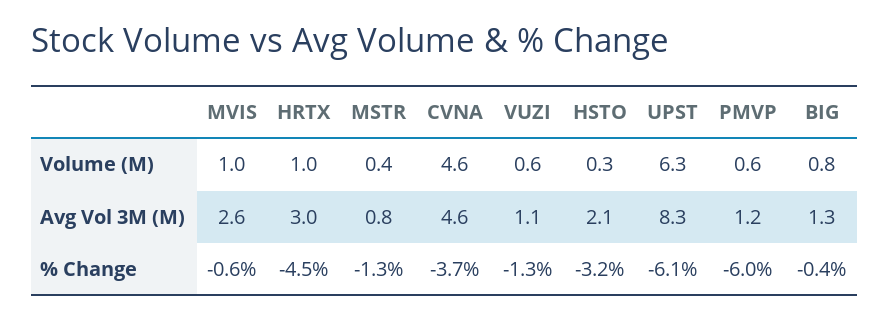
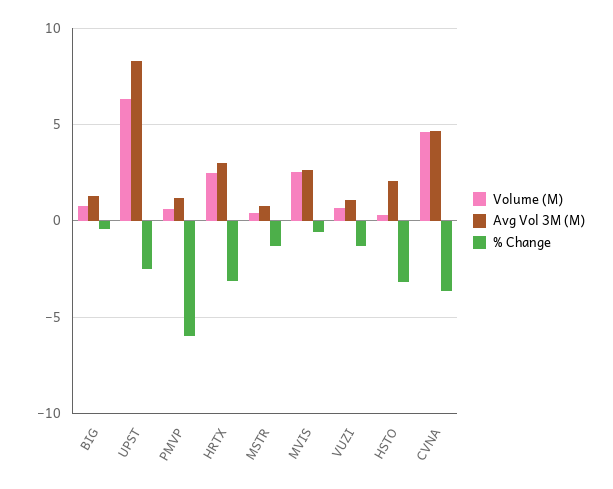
  {
    "Volume (M)": {
-     "MVIS": 1,
+     "MVIS": 2.5,
-     "HRTX": 1,
+     "HRTX": 2.5,
      "MSTR": 0.4,
      "CVNA": 4.6,
      "VUZI": 0.6,
      "HSTO": 0.3,
      "UPST": 6.3,
      "PMVP": 0.6,
      "BIG": 0.8
    },
    "Avg Vol 3M (M)": {
      "MVIS": 2.6,
      "HRTX": 3,
      "MSTR": 0.8,
      "CVNA": 4.6,
      "VUZI": 1.1,
      "HSTO": 2.1,
      "UPST": 8.3,
      "PMVP": 1.2,
      "BIG": 1.3
    },
    "% Change": {
      "MVIS": -0.6,
-     "HRTX": -4.5,
+     "HRTX": -3,
      "MSTR": -1.3,
      "CVNA": -3.7,
      "VUZI": -1.3,
      "HSTO": -3.2,
-     "UPST": -6.1,
+     "UPST": -2.5,
      "PMVP": -6,
      "BIG": -0.4
    }
  }

